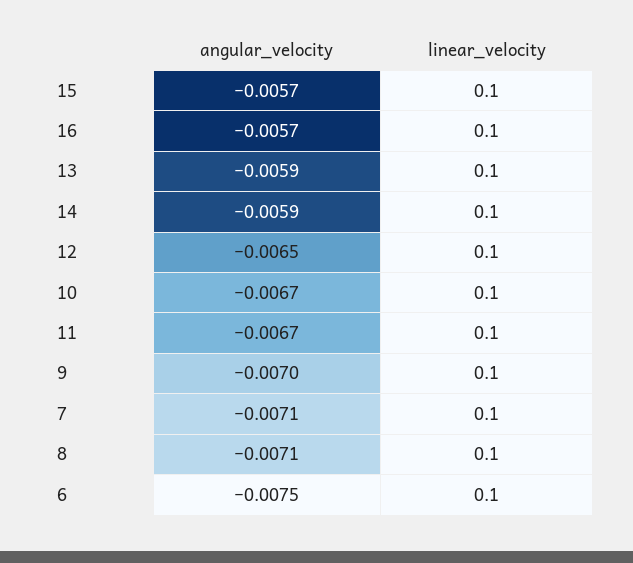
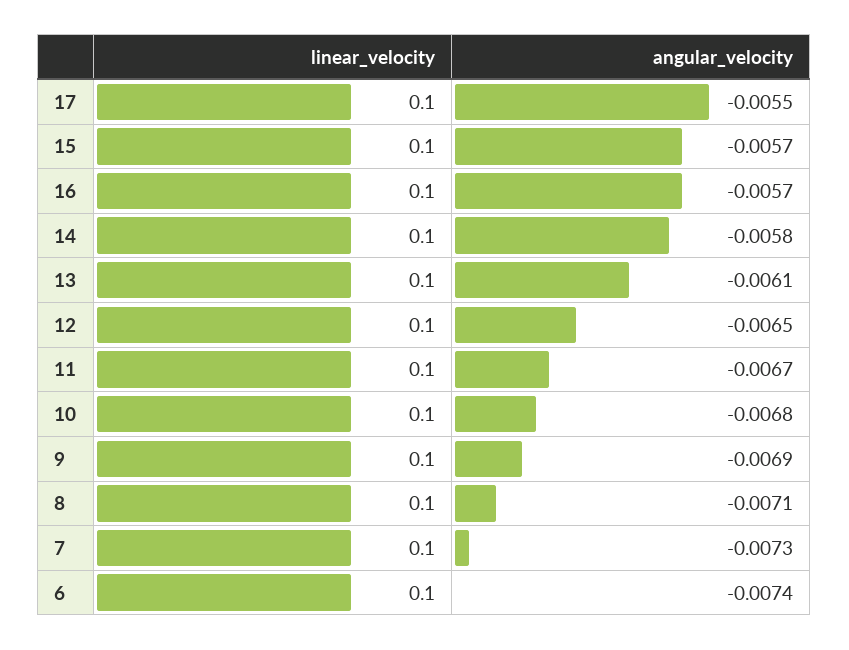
  {
    "angular_velocity": {
      "15": -0.0057,
      "16": -0.0057,
-     "13": -0.0059,
+     "13": -0.0061,
-     "14": -0.0059,
+     "14": -0.0058,
      "12": -0.0065,
-     "10": -0.0067,
+     "10": -0.0068,
      "11": -0.0067,
-     "9": -0.007,
+     "9": -0.0069,
-     "7": -0.0071,
+     "7": -0.0073,
      "8": -0.0071,
-     "6": -0.0075
+     "6": -0.0074,
+     "17": -0.0055
    },
    "linear_velocity": {
      "15": 0.1,
      "16": 0.1,
      "13": 0.1,
      "14": 0.1,
      "12": 0.1,
      "10": 0.1,
      "11": 0.1,
      "9": 0.1,
      "7": 0.1,
      "8": 0.1,
-     "6": 0.1
+     "6": 0.1,
+     "17": 0.1
    }
  }

